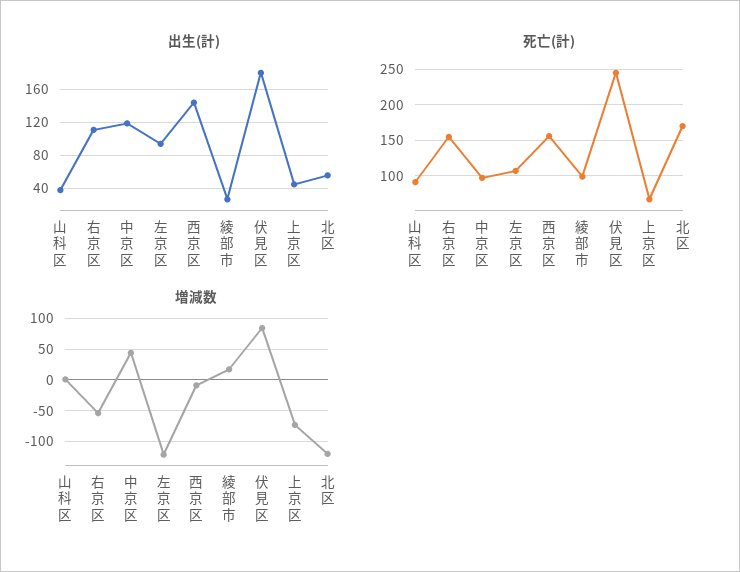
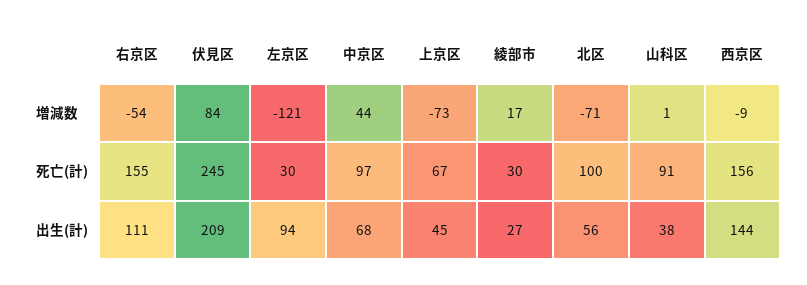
  {
    "出生(計)": {
      "山科区": 38,
      "右京区": 111,
-     "中京区": 120,
+     "中京区": 68,
      "左京区": 94,
      "西京区": 144,
      "綾部市": 27,
-     "伏見区": 180,
+     "伏見区": 209,
      "上京区": 45,
      "北区": 56
    },
    "死亡(計)": {
      "山科区": 91,
      "右京区": 155,
      "中京区": 97,
-     "左京区": 110,
+     "左京区": 30,
      "西京区": 156,
-     "綾部市": 100,
+     "綾部市": 30,
      "伏見区": 245,
      "上京区": 67,
-     "北区": 170
+     "北区": 100
    },
    "増減数": {
      "山科区": 1,
      "右京区": -54,
      "中京区": 44,
      "左京区": -121,
      "西京区": -9,
      "綾部市": 17,
      "伏見区": 84,
      "上京区": -73,
-     "北区": -120
+     "北区": -71
    }
  }

